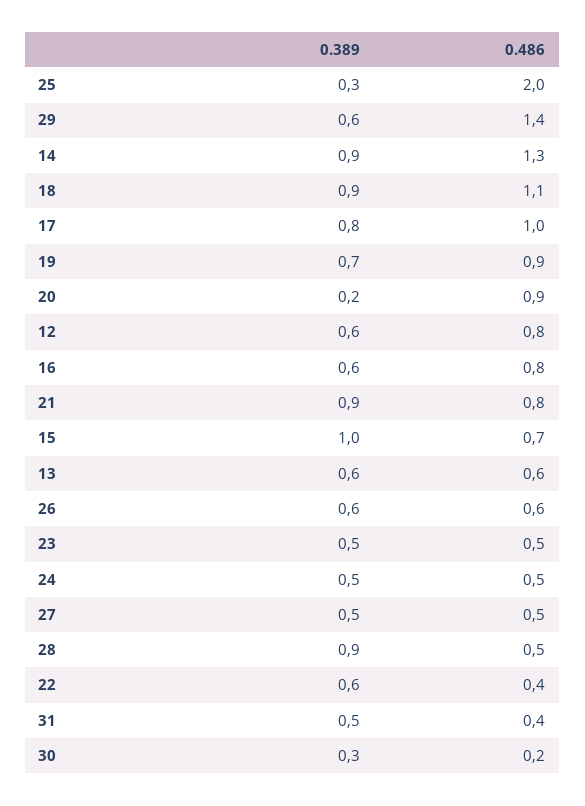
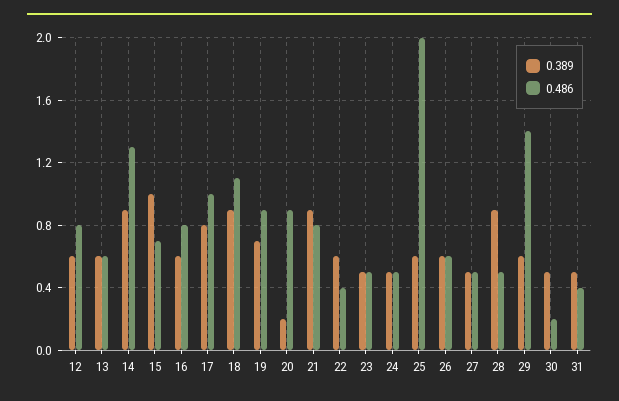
  {
    "0.389": {
-     "25": 0.3,
+     "25": 0.6,
      "29": 0.6,
      "14": 0.9,
      "18": 0.9,
      "17": 0.8,
      "19": 0.7,
      "20": 0.2,
      "12": 0.6,
      "16": 0.6,
      "21": 0.9,
      "15": 1,
      "13": 0.6,
      "26": 0.6,
      "23": 0.5,
      "24": 0.5,
      "27": 0.5,
      "28": 0.9,
      "22": 0.6,
      "31": 0.5,
-     "30": 0.3
+     "30": 0.5
    },
    "0.486": {
      "25": 2,
      "29": 1.4,
      "14": 1.3,
      "18": 1.1,
      "17": 1,
      "19": 0.9,
      "20": 0.9,
      "12": 0.8,
      "16": 0.8,
      "21": 0.8,
      "15": 0.7,
      "13": 0.6,
      "26": 0.6,
      "23": 0.5,
      "24": 0.5,
      "27": 0.5,
      "28": 0.5,
      "22": 0.4,
      "31": 0.4,
      "30": 0.2
    }
  }

